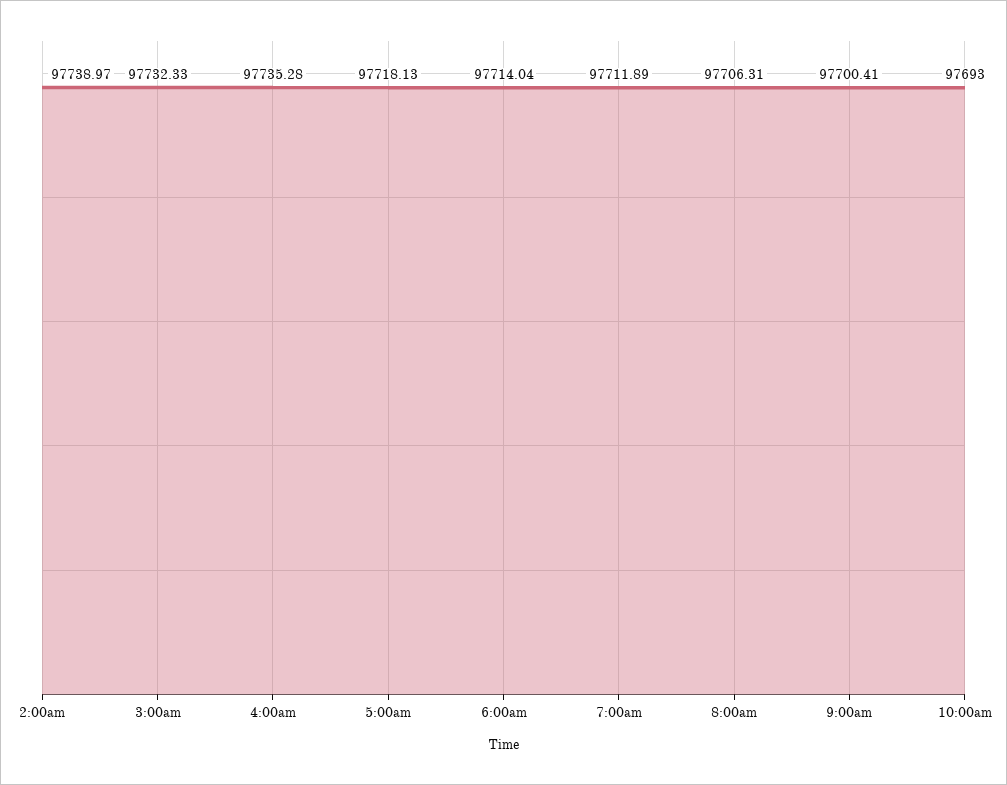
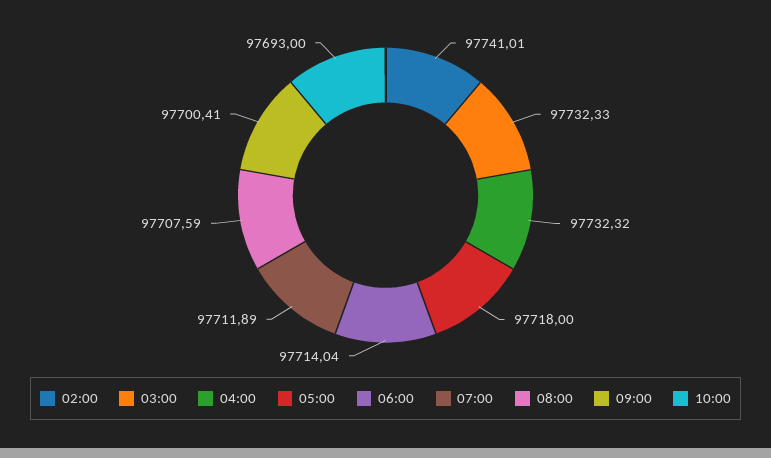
  {
-   "2:00am": 97738.97,
+   "2:00am": 97741.01,
    "3:00am": 97732.33,
-   "4:00am": 97735.28,
+   "4:00am": 97732.32,
-   "5:00am": 97718.13,
+   "5:00am": 97718,
    "6:00am": 97714.04,
    "7:00am": 97711.89,
-   "8:00am": 97706.31,
+   "8:00am": 97707.59,
    "9:00am": 97700.41,
    "10:00am": 97693
  }

